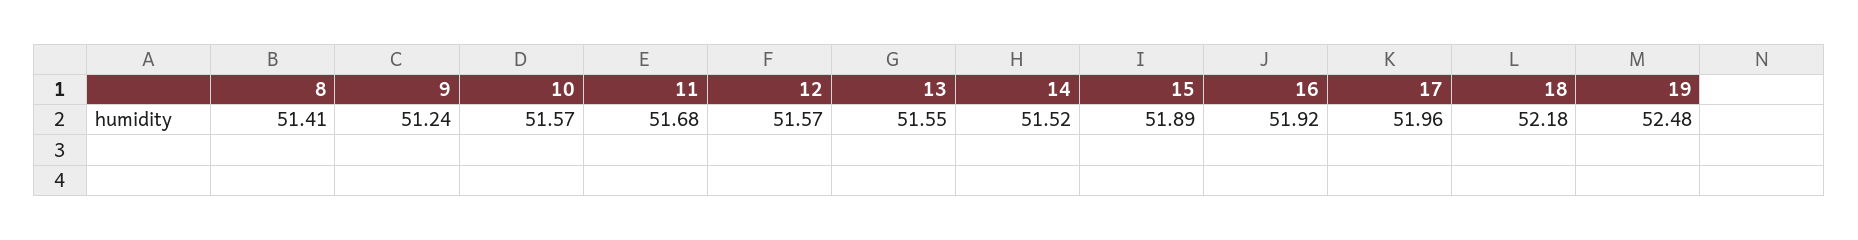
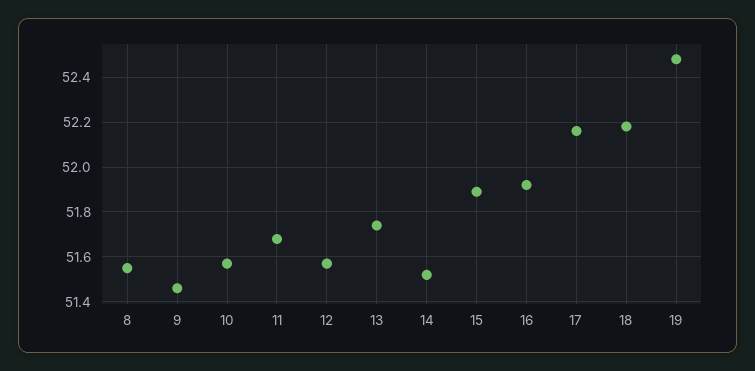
  {
-   "8": 51.41,
+   "8": 51.55,
-   "9": 51.24,
+   "9": 51.45,
    "10": 51.57,
    "11": 51.68,
    "12": 51.57,
-   "13": 51.55,
+   "13": 51.75,
    "14": 51.52,
    "15": 51.89,
    "16": 51.92,
-   "17": 51.96,
+   "17": 52.15,
    "18": 52.18,
    "19": 52.48
  }

